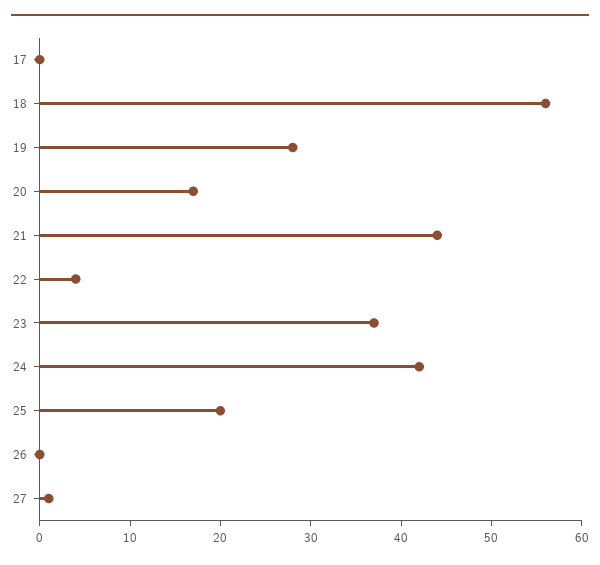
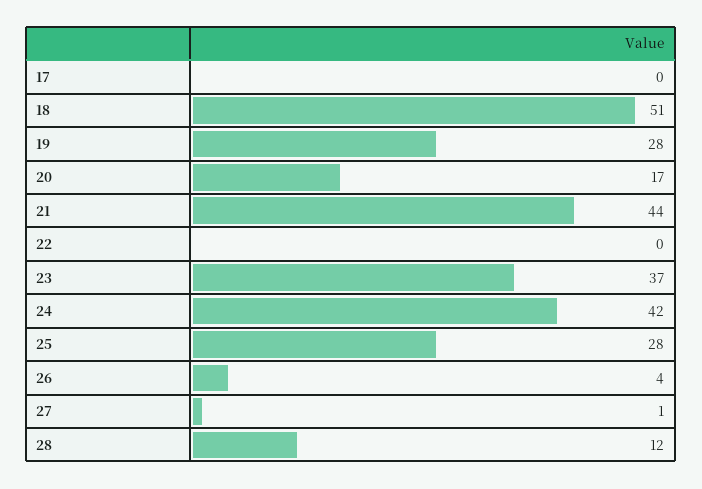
  {
    "17": 0,
-   "18": 56,
+   "18": 51,
    "19": 28,
    "20": 17,
    "21": 44,
-   "22": 4,
+   "22": 0,
    "23": 37,
    "24": 42,
-   "25": 20,
+   "25": 28,
-   "26": 0,
+   "26": 4,
-   "27": 1
+   "27": 1,
+   "28": 12
  }

